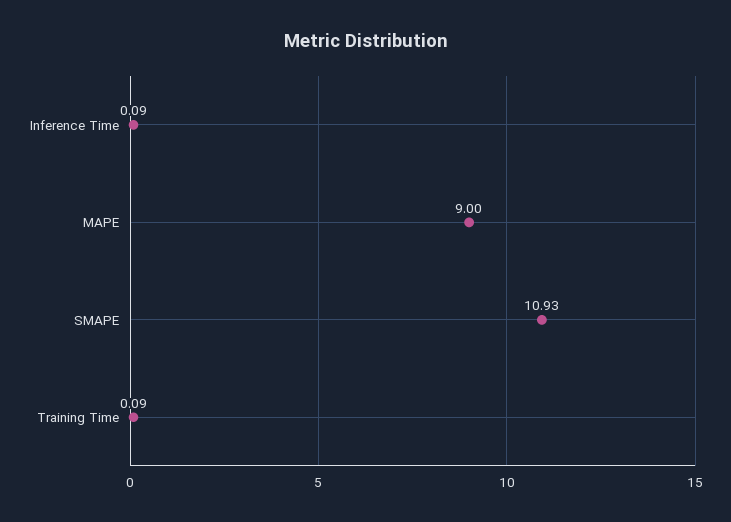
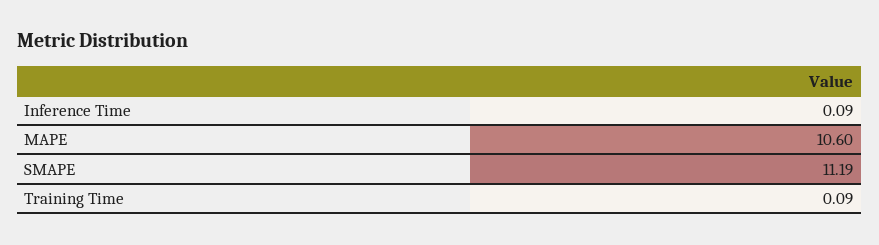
  {
    "Inference Time": 0.09,
-   "MAPE": 9,
+   "MAPE": 10.6,
-   "SMAPE": 10.93,
+   "SMAPE": 11.19,
    "Training Time": 0.09
  }

